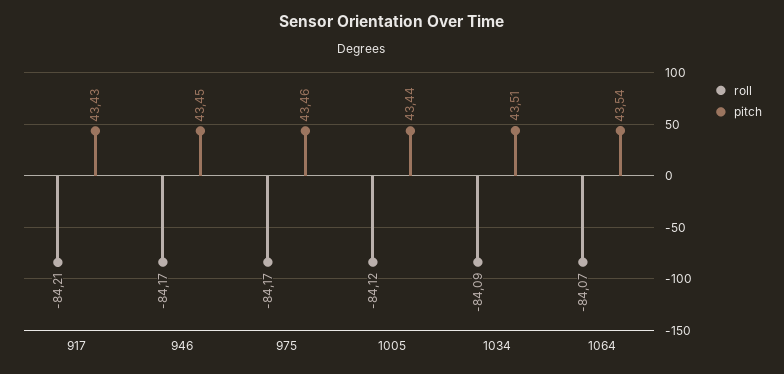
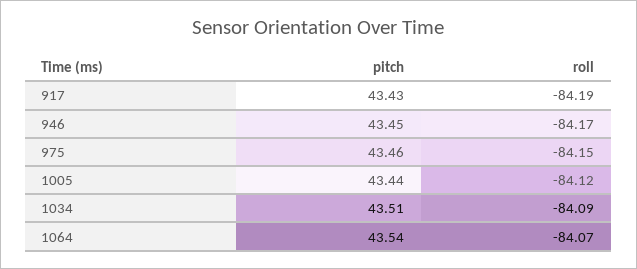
  {
    "roll": {
-     "917": -84.21,
+     "917": -84.19,
      "946": -84.17,
-     "975": -84.17,
+     "975": -84.15,
      "1005": -84.12,
      "1034": -84.09,
      "1064": -84.07
    },
    "pitch": {
      "917": 43.43,
      "946": 43.45,
      "975": 43.46,
      "1005": 43.44,
      "1034": 43.51,
      "1064": 43.54
    }
  }

